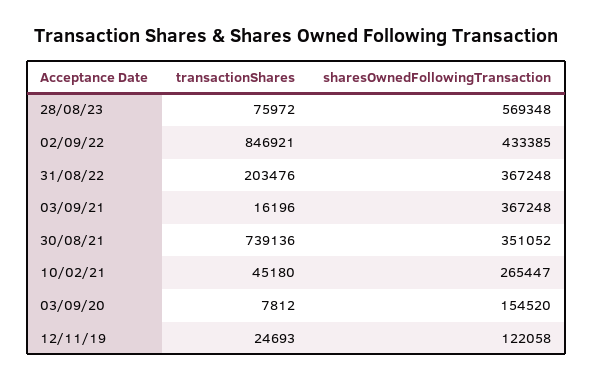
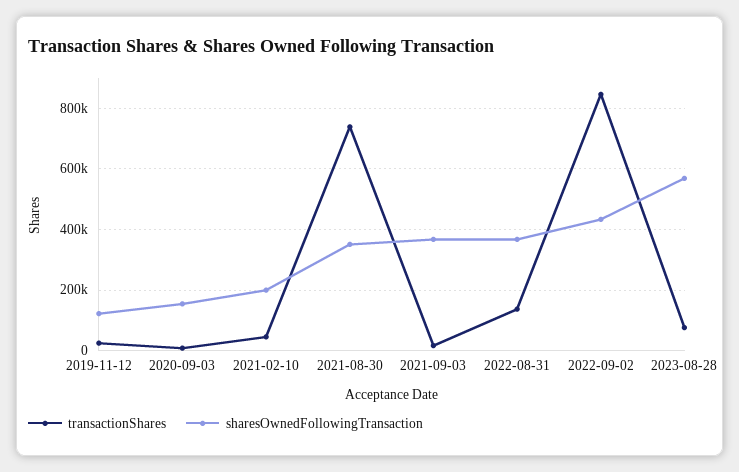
  {
    "transactionShares": {
      "28/08/23": 75972,
      "02/09/22": 846921,
-     "31/08/22": 203476,
+     "31/08/22": 140000,
      "03/09/21": 16196,
      "30/08/21": 739136,
      "10/02/21": 45180,
      "03/09/20": 7812,
      "12/11/19": 24693
    },
    "sharesOwnedFollowingTransaction": {
      "28/08/23": 569348,
      "02/09/22": 433385,
      "31/08/22": 367248,
      "03/09/21": 367248,
      "30/08/21": 351052,
-     "10/02/21": 265447,
+     "10/02/21": 200000,
      "03/09/20": 154520,
      "12/11/19": 122058
    }
  }

